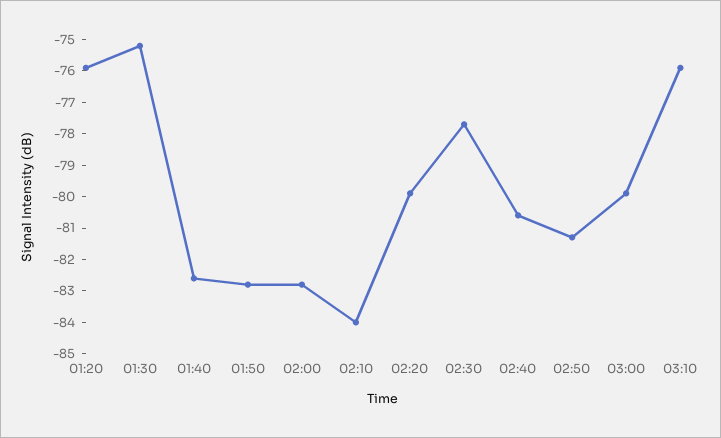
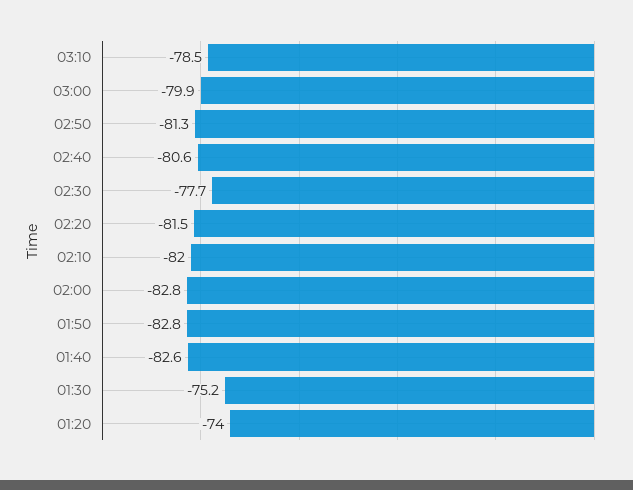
  {
-   "01:20": -76,
+   "01:20": -74,
    "01:30": -75.2,
    "01:40": -82.6,
    "01:50": -82.8,
    "02:00": -82.8,
-   "02:10": -84,
+   "02:10": -82,
-   "02:20": -80,
+   "02:20": -81.5,
    "02:30": -77.7,
    "02:40": -80.6,
    "02:50": -81.3,
    "03:00": -79.9,
-   "03:10": -76
+   "03:10": -78.5
  }

